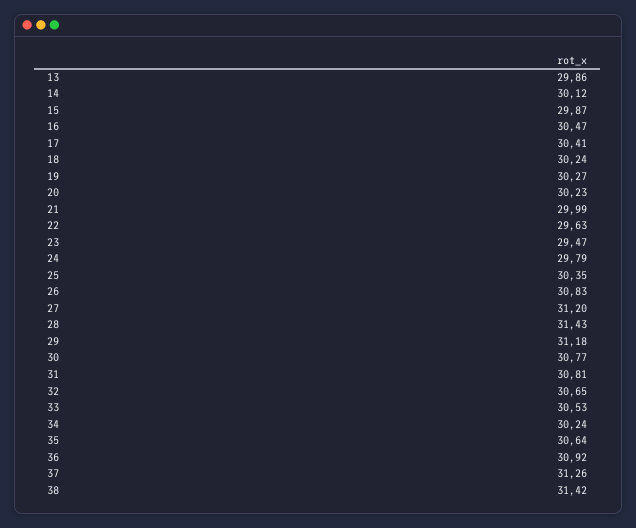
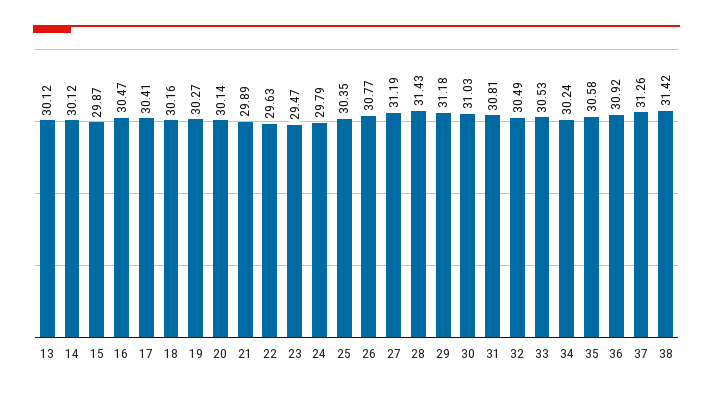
  {
-   "13": 29.86,
+   "13": 30.12,
    "14": 30.12,
    "15": 29.87,
    "16": 30.47,
    "17": 30.41,
-   "18": 30.24,
+   "18": 30.16,
    "19": 30.27,
-   "20": 30.23,
+   "20": 30.14,
-   "21": 29.99,
+   "21": 29.89,
    "22": 29.63,
    "23": 29.47,
    "24": 29.79,
    "25": 30.35,
-   "26": 30.83,
+   "26": 30.77,
-   "27": 31.2,
+   "27": 31.19,
    "28": 31.43,
    "29": 31.18,
-   "30": 30.77,
+   "30": 31.03,
    "31": 30.81,
-   "32": 30.65,
+   "32": 30.49,
    "33": 30.53,
    "34": 30.24,
-   "35": 30.64,
+   "35": 30.58,
    "36": 30.92,
    "37": 31.26,
    "38": 31.42
  }

